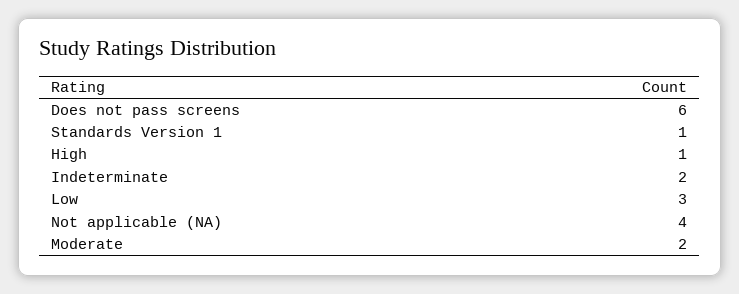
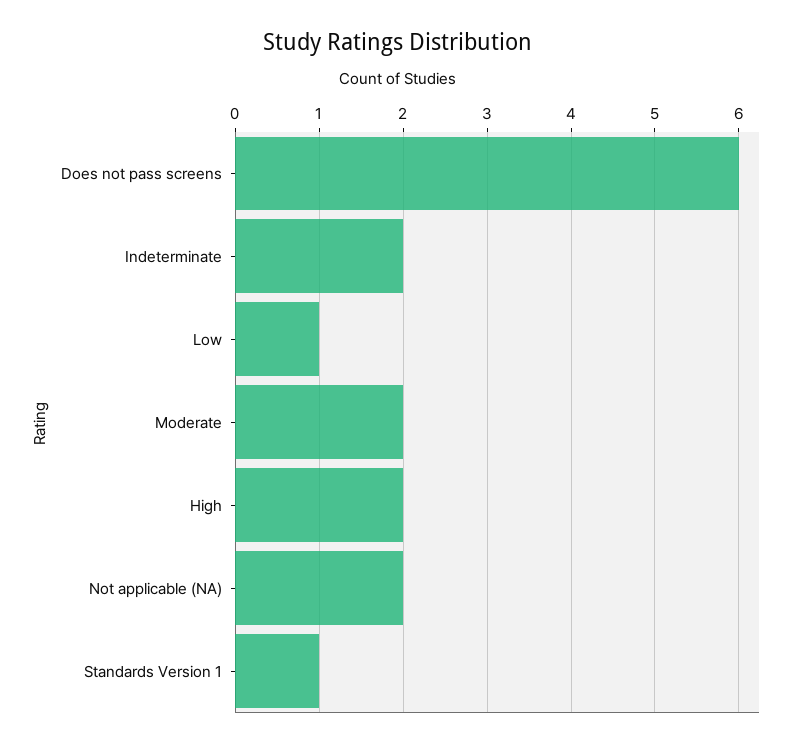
  {
    "Does not pass screens": 6,
    "Standards Version 1": 1,
-   "High": 1,
+   "High": 2,
    "Indeterminate": 2,
-   "Low": 3,
+   "Low": 1,
-   "Not applicable (NA)": 4,
+   "Not applicable (NA)": 2,
    "Moderate": 2
  }

